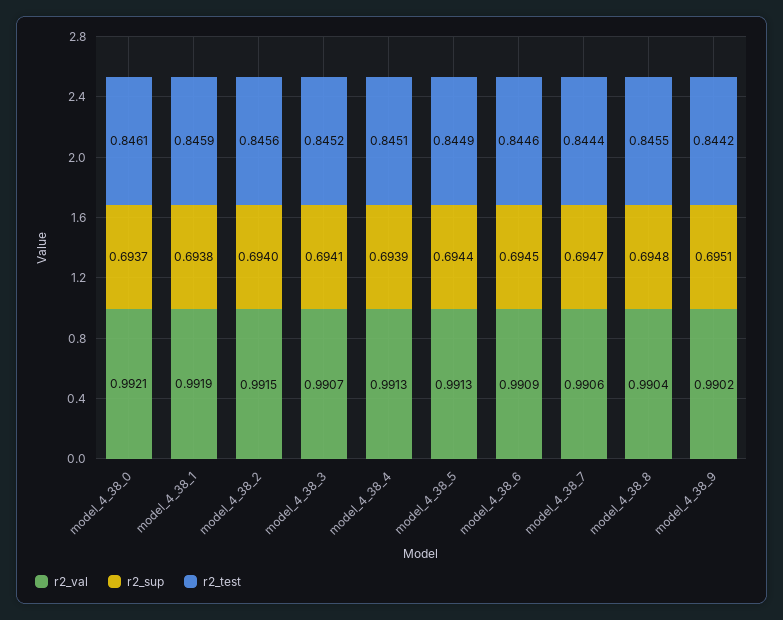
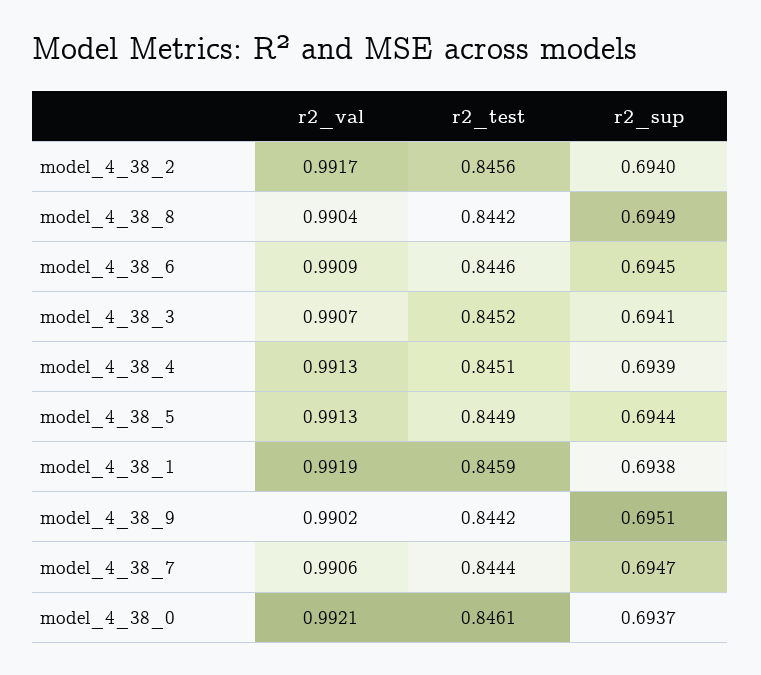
  {
    "r2_val": {
      "model_4_38_0": 0.9921,
      "model_4_38_1": 0.9919,
-     "model_4_38_2": 0.9915,
+     "model_4_38_2": 0.9917,
      "model_4_38_3": 0.9907,
      "model_4_38_4": 0.9913,
      "model_4_38_5": 0.9913,
      "model_4_38_6": 0.9909,
      "model_4_38_7": 0.9906,
      "model_4_38_8": 0.9904,
      "model_4_38_9": 0.9902
    },
    "r2_sup": {
      "model_4_38_0": 0.6937,
      "model_4_38_1": 0.6938,
      "model_4_38_2": 0.694,
      "model_4_38_3": 0.6941,
      "model_4_38_4": 0.6939,
      "model_4_38_5": 0.6944,
      "model_4_38_6": 0.6945,
      "model_4_38_7": 0.6947,
-     "model_4_38_8": 0.6948,
+     "model_4_38_8": 0.6949,
      "model_4_38_9": 0.6951
    },
    "r2_test": {
      "model_4_38_0": 0.8461,
      "model_4_38_1": 0.8459,
      "model_4_38_2": 0.8456,
      "model_4_38_3": 0.8452,
      "model_4_38_4": 0.8451,
      "model_4_38_5": 0.8449,
      "model_4_38_6": 0.8446,
      "model_4_38_7": 0.8444,
-     "model_4_38_8": 0.8455,
+     "model_4_38_8": 0.8442,
      "model_4_38_9": 0.8442
    }
  }

